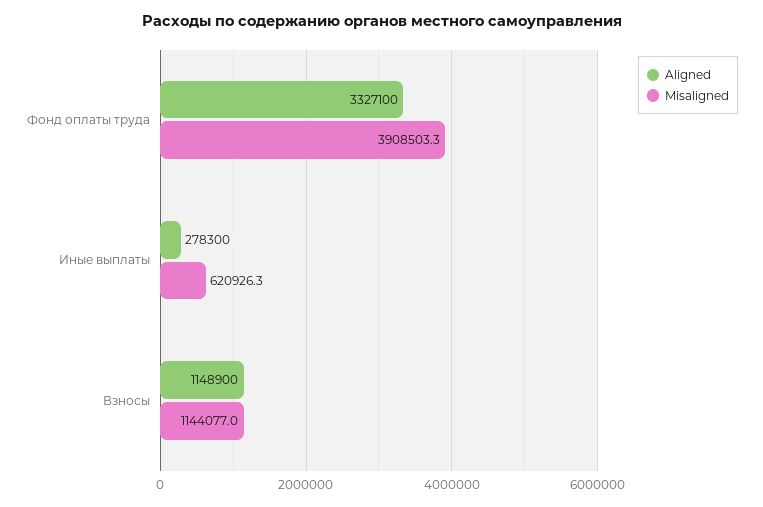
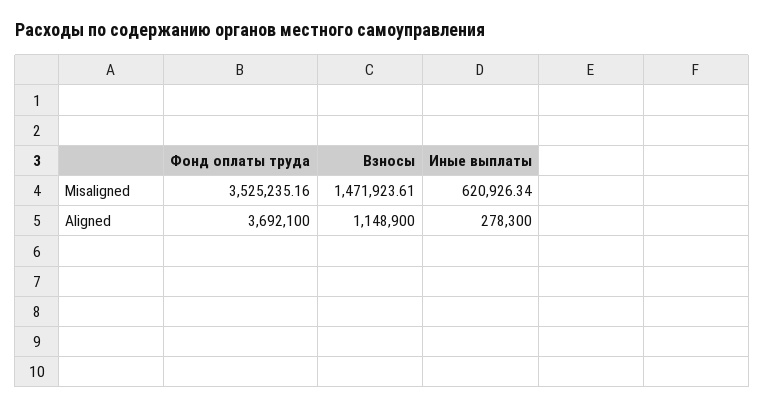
  {
    "Aligned": {
-     "Фонд оплаты труда": 3327100,
+     "Фонд оплаты труда": 3692100,
      "Иные выплаты": 278300,
      "Взносы": 1148900
    },
    "Misaligned": {
-     "Фонд оплаты труда": 3908503.3,
+     "Фонд оплаты труда": 3525235.16,
      "Иные выплаты": 620926.34,
-     "Взносы": 1144077
+     "Взносы": 1471923.61
    }
  }

